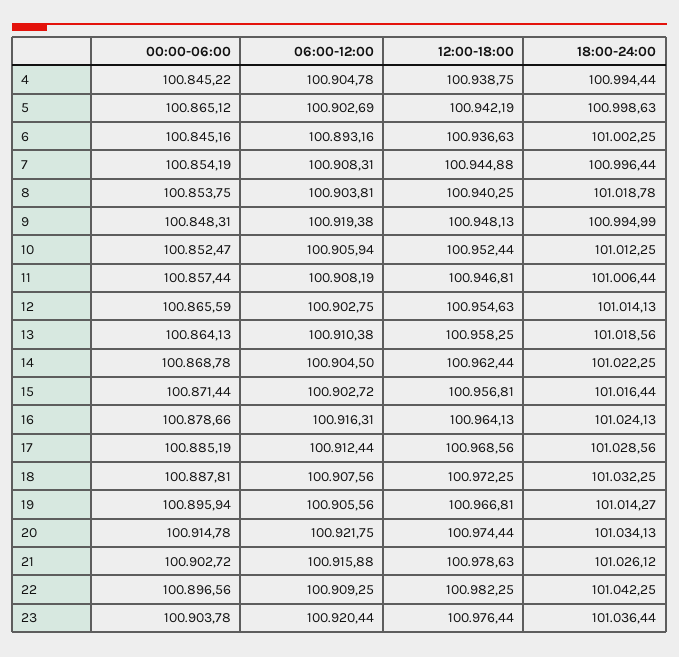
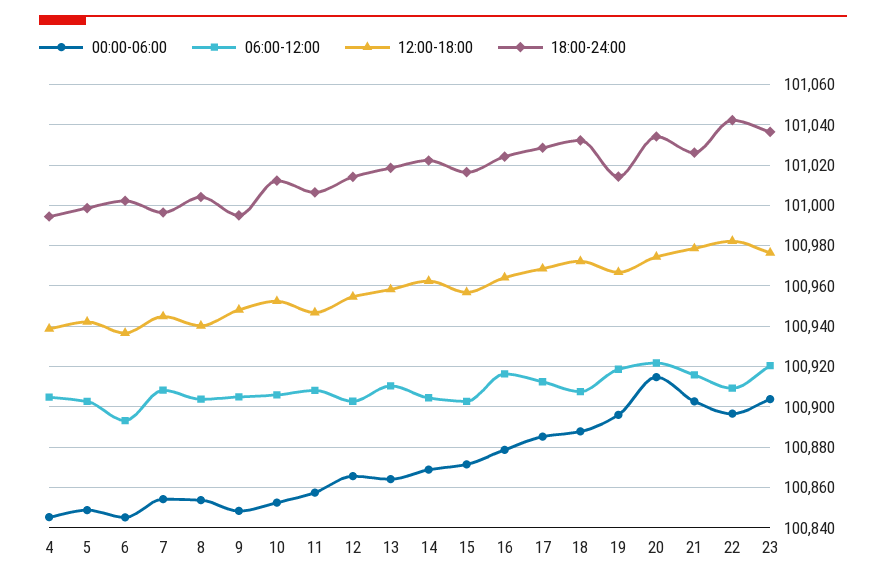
  {
    "00:00-06:00": {
      "4": 100845.22,
-     "5": 100865.12,
+     "5": 100850,
      "6": 100845.16,
      "7": 100854.19,
      "8": 100853.75,
      "9": 100848.31,
      "10": 100852.47,
      "11": 100857.44,
      "12": 100865.59,
      "13": 100864.13,
      "14": 100868.78,
      "15": 100871.44,
      "16": 100878.66,
      "17": 100885.19,
      "18": 100887.81,
      "19": 100895.94,
      "20": 100914.78,
      "21": 100902.72,
      "22": 100896.56,
      "23": 100903.78
    },
    "06:00-12:00": {
      "4": 100904.78,
      "5": 100902.69,
      "6": 100893.16,
      "7": 100908.31,
      "8": 100903.81,
-     "9": 100919.38,
+     "9": 100905,
      "10": 100905.94,
      "11": 100908.19,
      "12": 100902.75,
      "13": 100910.38,
      "14": 100904.5,
      "15": 100902.72,
      "16": 100916.31,
      "17": 100912.44,
      "18": 100907.56,
-     "19": 100905.56,
+     "19": 100920,
      "20": 100921.75,
      "21": 100915.88,
      "22": 100909.25,
      "23": 100920.44
    },
    "12:00-18:00": {
      "4": 100938.75,
      "5": 100942.19,
      "6": 100936.63,
      "7": 100944.88,
      "8": 100940.25,
      "9": 100948.13,
      "10": 100952.44,
      "11": 100946.81,
      "12": 100954.63,
      "13": 100958.25,
      "14": 100962.44,
      "15": 100956.81,
      "16": 100964.13,
      "17": 100968.56,
      "18": 100972.25,
      "19": 100966.81,
      "20": 100974.44,
      "21": 100978.63,
      "22": 100982.25,
      "23": 100976.44
    },
    "18:00-24:00": {
      "4": 100994.44,
      "5": 100998.63,
      "6": 101002.25,
      "7": 100996.44,
-     "8": 101018.78,
+     "8": 101005,
      "9": 100994.99,
      "10": 101012.25,
      "11": 101006.44,
      "12": 101014.13,
      "13": 101018.56,
      "14": 101022.25,
      "15": 101016.44,
      "16": 101024.13,
      "17": 101028.56,
      "18": 101032.25,
      "19": 101014.27,
      "20": 101034.13,
      "21": 101026.12,
      "22": 101042.25,
      "23": 101036.44
    }
  }

